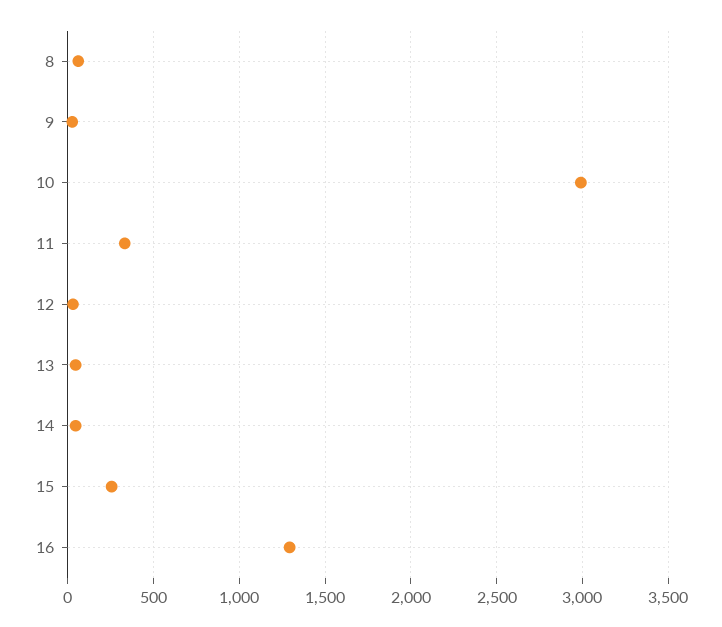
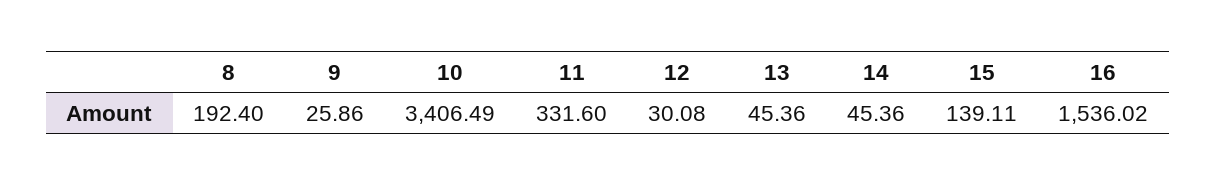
  {
-   "8": 50,
+   "8": 192.4,
    "9": 25.86,
-   "10": 3000,
+   "10": 3406.49,
    "11": 331.6,
    "12": 30.08,
    "13": 45.36,
    "14": 45.36,
-   "15": 250,
+   "15": 139.11,
-   "16": 1300
+   "16": 1536.02
  }

